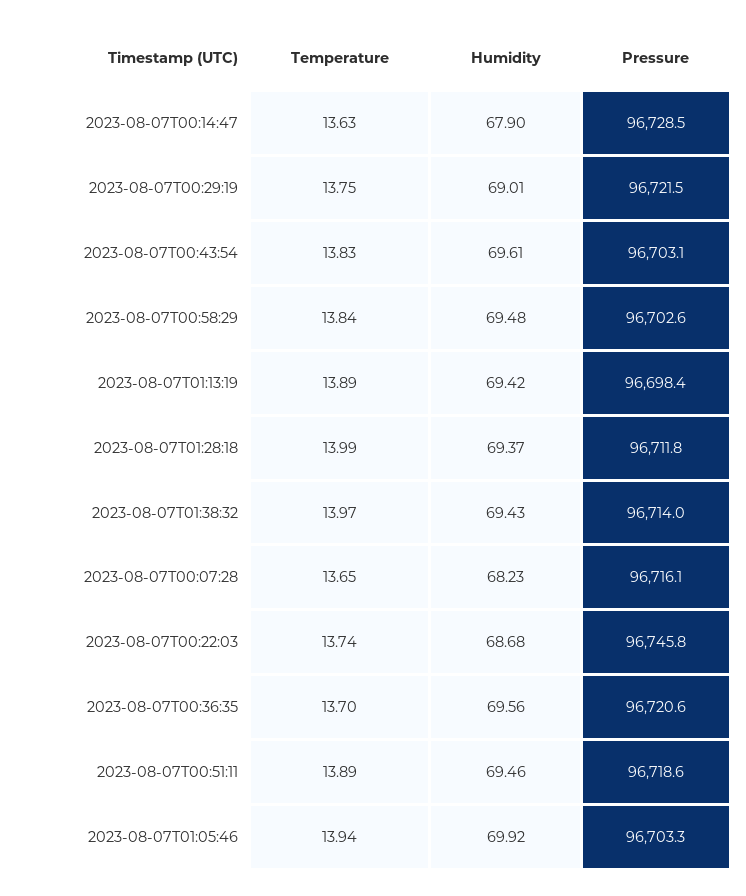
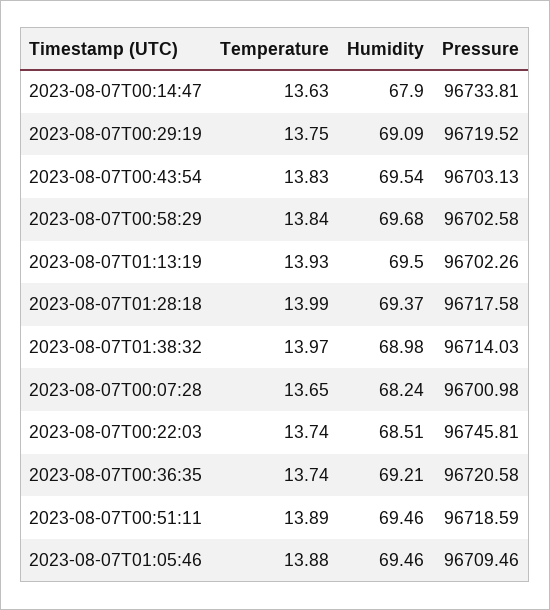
  {
    "Temperature": {
      "2023-08-07T00:14:47": 13.63,
      "2023-08-07T00:29:19": 13.75,
      "2023-08-07T00:43:54": 13.83,
      "2023-08-07T00:58:29": 13.84,
-     "2023-08-07T01:13:19": 13.89,
+     "2023-08-07T01:13:19": 13.93,
      "2023-08-07T01:28:18": 13.99,
      "2023-08-07T01:38:32": 13.97,
      "2023-08-07T00:07:28": 13.65,
      "2023-08-07T00:22:03": 13.74,
-     "2023-08-07T00:36:35": 13.7,
+     "2023-08-07T00:36:35": 13.74,
      "2023-08-07T00:51:11": 13.89,
-     "2023-08-07T01:05:46": 13.94
+     "2023-08-07T01:05:46": 13.88
    },
    "Humidity": {
      "2023-08-07T00:14:47": 67.9,
-     "2023-08-07T00:29:19": 69.01,
+     "2023-08-07T00:29:19": 69.09,
-     "2023-08-07T00:43:54": 69.61,
+     "2023-08-07T00:43:54": 69.54,
-     "2023-08-07T00:58:29": 69.48,
+     "2023-08-07T00:58:29": 69.68,
-     "2023-08-07T01:13:19": 69.42,
+     "2023-08-07T01:13:19": 69.5,
      "2023-08-07T01:28:18": 69.37,
-     "2023-08-07T01:38:32": 69.43,
+     "2023-08-07T01:38:32": 68.98,
-     "2023-08-07T00:07:28": 68.23,
+     "2023-08-07T00:07:28": 68.24,
-     "2023-08-07T00:22:03": 68.68,
+     "2023-08-07T00:22:03": 68.51,
-     "2023-08-07T00:36:35": 69.56,
+     "2023-08-07T00:36:35": 69.21,
      "2023-08-07T00:51:11": 69.46,
-     "2023-08-07T01:05:46": 69.92
+     "2023-08-07T01:05:46": 69.46
    },
    "Pressure": {
-     "2023-08-07T00:14:47": 96728.5,
+     "2023-08-07T00:14:47": 96733.81,
-     "2023-08-07T00:29:19": 96721.5,
+     "2023-08-07T00:29:19": 96719.52,
      "2023-08-07T00:43:54": 96703.13,
      "2023-08-07T00:58:29": 96702.58,
-     "2023-08-07T01:13:19": 96698.4,
+     "2023-08-07T01:13:19": 96702.26,
-     "2023-08-07T01:28:18": 96711.8,
+     "2023-08-07T01:28:18": 96717.58,
      "2023-08-07T01:38:32": 96714.03,
-     "2023-08-07T00:07:28": 96716.1,
+     "2023-08-07T00:07:28": 96700.98,
      "2023-08-07T00:22:03": 96745.81,
      "2023-08-07T00:36:35": 96720.58,
      "2023-08-07T00:51:11": 96718.59,
-     "2023-08-07T01:05:46": 96703.3
+     "2023-08-07T01:05:46": 96709.46
    }
  }

